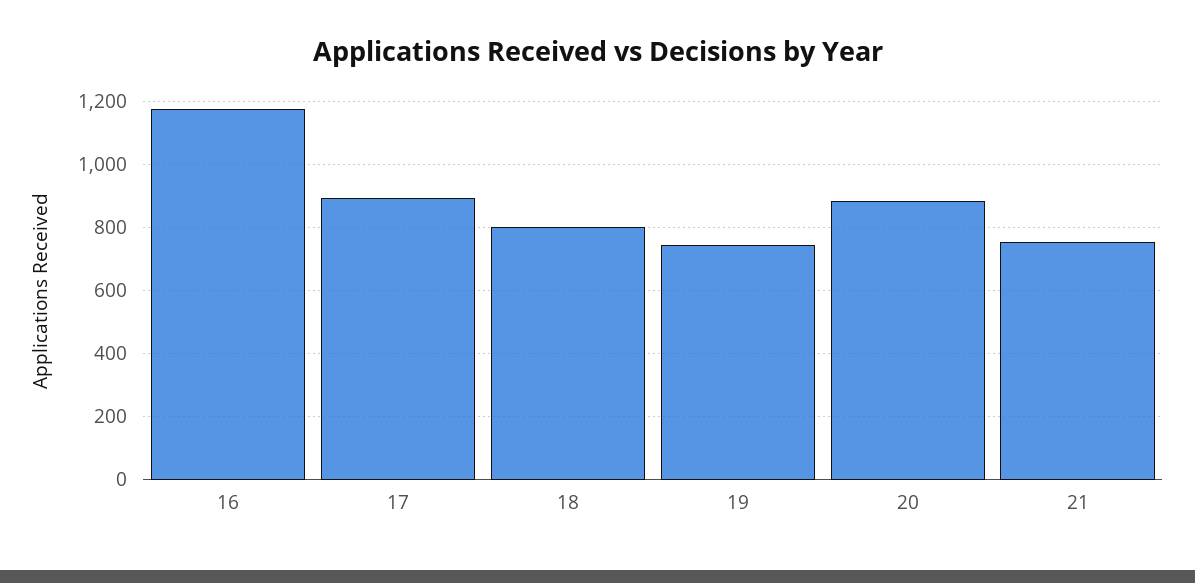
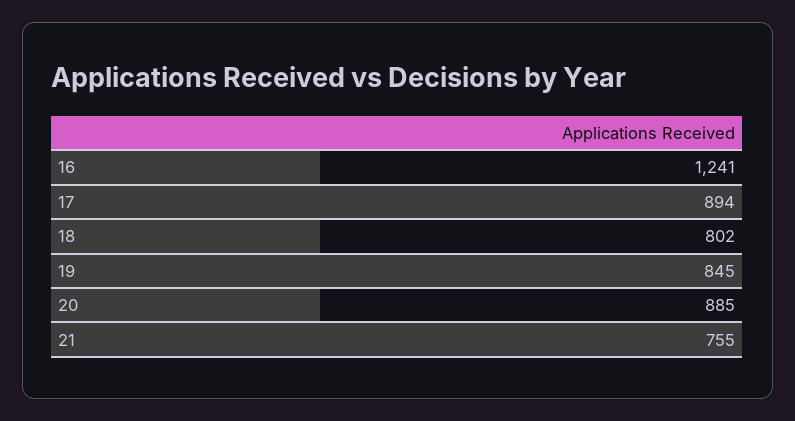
  {
-   "16": 1180,
+   "16": 1241,
    "17": 894,
    "18": 802,
-   "19": 740,
+   "19": 845,
    "20": 885,
    "21": 755
  }

